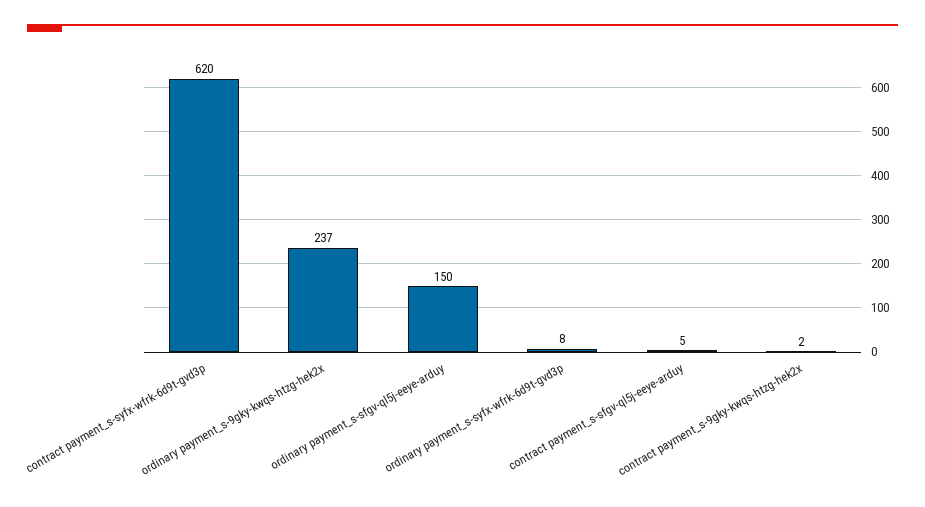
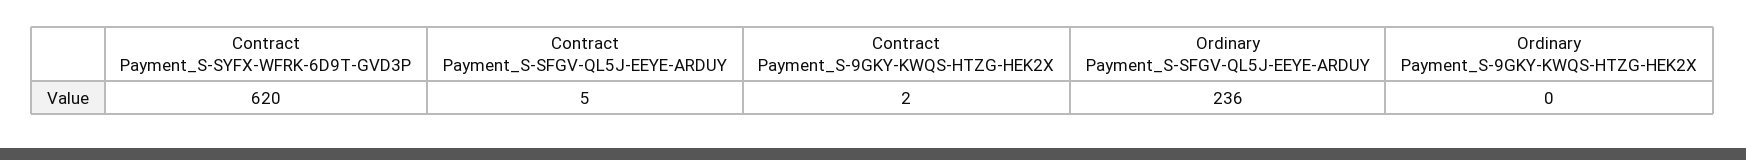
  {
    "contract payment_s-syfx-wfrk-6d9t-gvd3p": 620,
-   "ordinary payment_s-9gky-kwqs-htzg-hek2x": 237,
+   "ordinary payment_s-9gky-kwqs-htzg-hek2x": 0,
-   "ordinary payment_s-sfgv-ql5j-eeye-arduy": 150,
+   "ordinary payment_s-sfgv-ql5j-eeye-arduy": 236,
-   "ordinary payment_s-syfx-wfrk-6d9t-gvd3p": 8,
    "contract payment_s-sfgv-ql5j-eeye-arduy": 5,
    "contract payment_s-9gky-kwqs-htzg-hek2x": 2
  }

